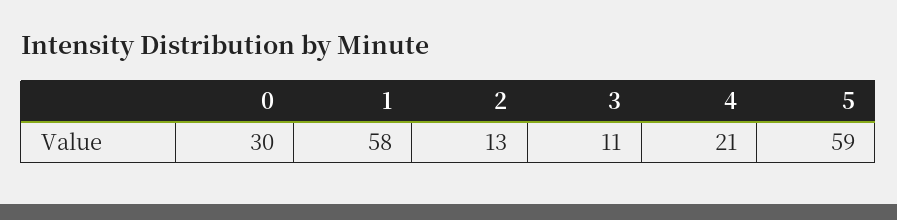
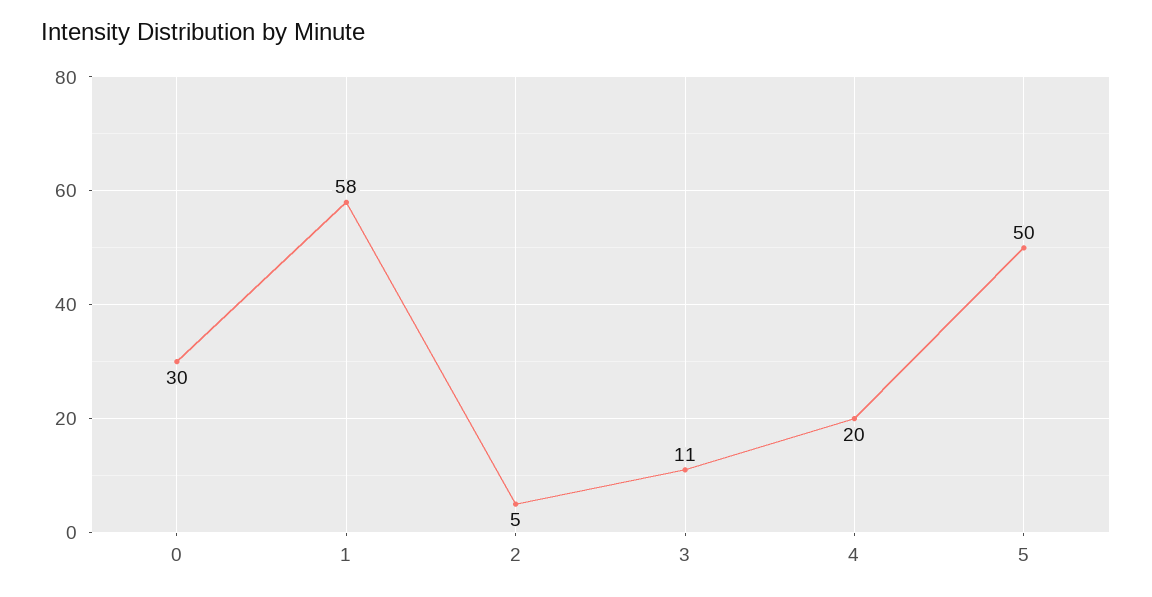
  {
    "0": 30,
    "1": 58,
-   "2": 13,
+   "2": 5,
    "3": 11,
-   "4": 21,
+   "4": 20,
-   "5": 59
+   "5": 50
  }

